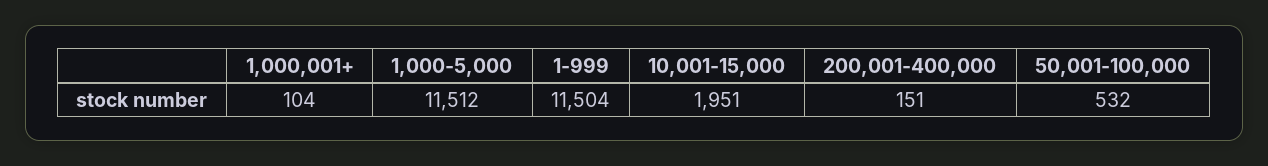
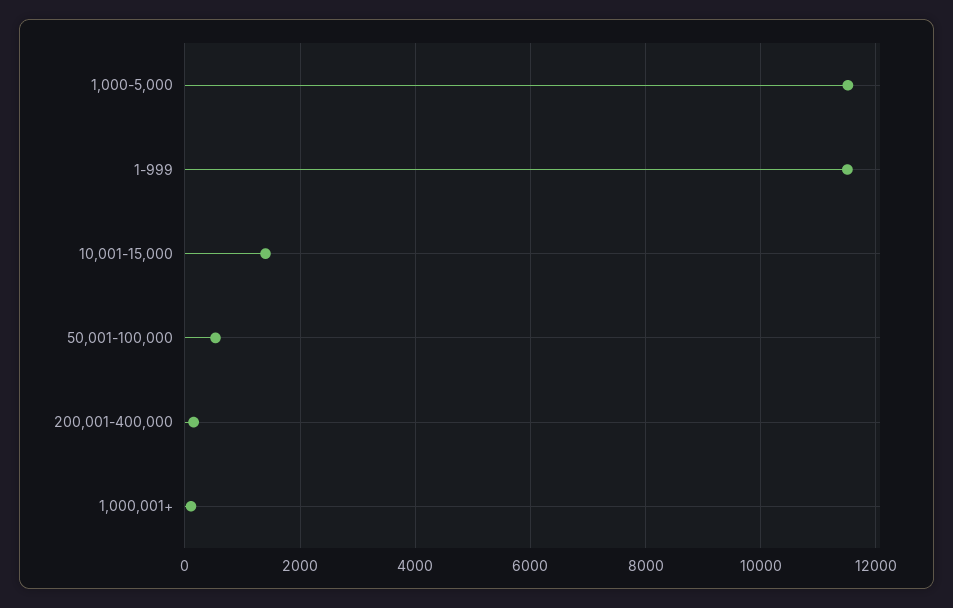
  {
    "1,000,001+": 104,
    "1,000-5,000": 11512,
    "1-999": 11504,
-   "10,001-15,000": 1951,
+   "10,001-15,000": 1400,
    "200,001-400,000": 151,
    "50,001-100,000": 532
  }

